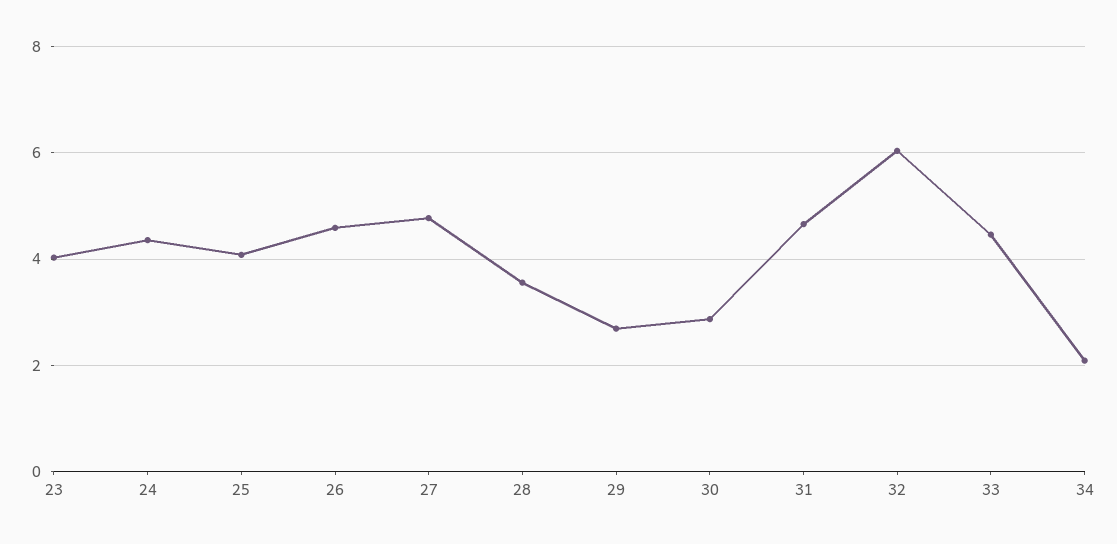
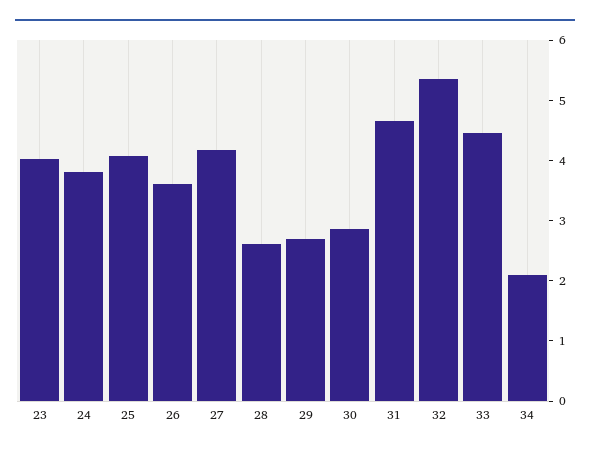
  {
    "23": 4,
-   "24": 4.4,
+   "24": 3.8,
    "25": 4,
-   "26": 4.6,
+   "26": 3.6,
-   "27": 4.8,
+   "27": 4.2,
-   "28": 3.6,
+   "28": 2.6,
    "29": 2.6,
    "30": 2.8,
    "31": 4.6,
-   "32": 6,
+   "32": 5.4,
    "33": 4.4,
    "34": 2
  }

